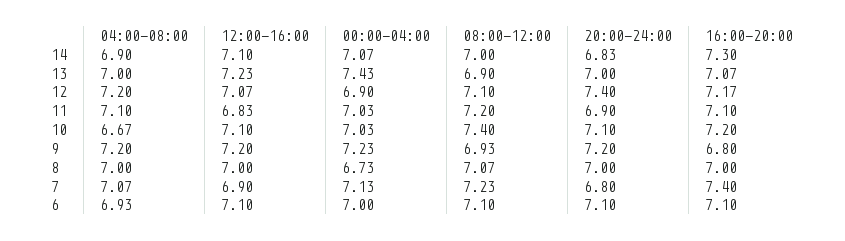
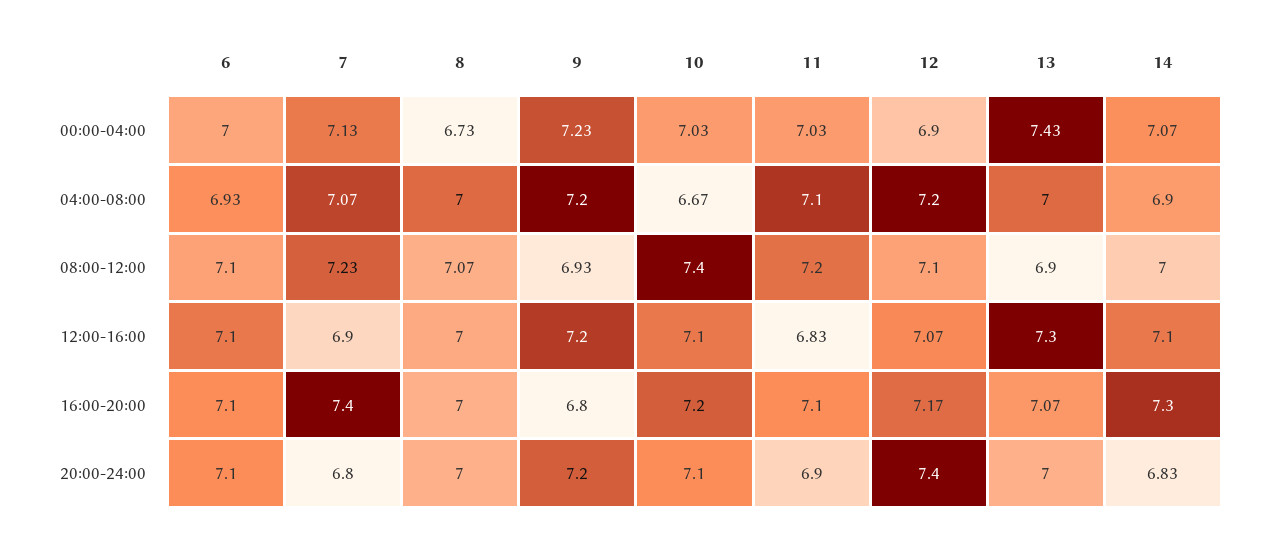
  {
    "04:00-08:00": {
      "14": 6.9,
      "13": 7,
      "12": 7.2,
      "11": 7.1,
      "10": 6.67,
      "9": 7.2,
      "8": 7,
      "7": 7.07,
      "6": 6.93
    },
    "12:00-16:00": {
      "14": 7.1,
-     "13": 7.23,
+     "13": 7.3,
      "12": 7.07,
      "11": 6.83,
      "10": 7.1,
      "9": 7.2,
      "8": 7,
      "7": 6.9,
      "6": 7.1
    },
    "00:00-04:00": {
      "14": 7.07,
      "13": 7.43,
      "12": 6.9,
      "11": 7.03,
      "10": 7.03,
      "9": 7.23,
      "8": 6.73,
      "7": 7.13,
      "6": 7
    },
    "08:00-12:00": {
      "14": 7,
      "13": 6.9,
      "12": 7.1,
      "11": 7.2,
      "10": 7.4,
      "9": 6.93,
      "8": 7.07,
      "7": 7.23,
      "6": 7.1
    },
    "20:00-24:00": {
      "14": 6.83,
      "13": 7,
      "12": 7.4,
      "11": 6.9,
      "10": 7.1,
      "9": 7.2,
      "8": 7,
      "7": 6.8,
      "6": 7.1
    },
    "16:00-20:00": {
      "14": 7.3,
      "13": 7.07,
      "12": 7.17,
      "11": 7.1,
      "10": 7.2,
      "9": 6.8,
      "8": 7,
      "7": 7.4,
      "6": 7.1
    }
  }

